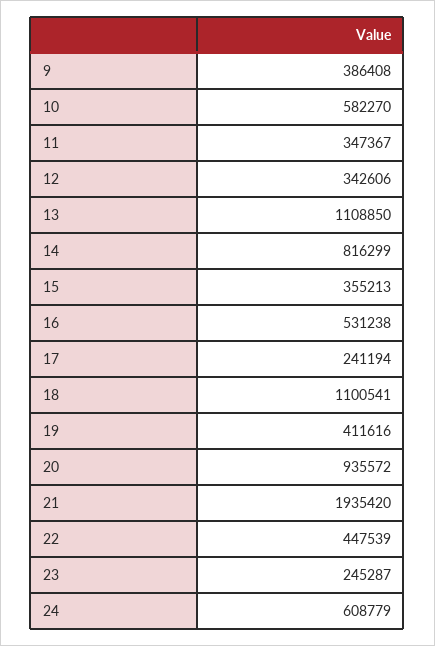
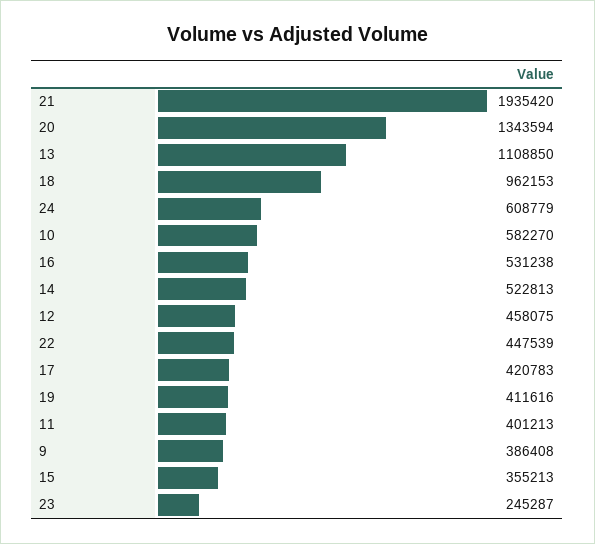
  {
    "9": 386408,
    "10": 582270,
-   "11": 347367,
+   "11": 401213,
-   "12": 342606,
+   "12": 458075,
    "13": 1108850,
-   "14": 816299,
+   "14": 522813,
    "15": 355213,
    "16": 531238,
-   "17": 241194,
+   "17": 420783,
-   "18": 1100541,
+   "18": 962153,
    "19": 411616,
-   "20": 935572,
+   "20": 1343594,
    "21": 1935420,
    "22": 447539,
    "23": 245287,
    "24": 608779
  }

